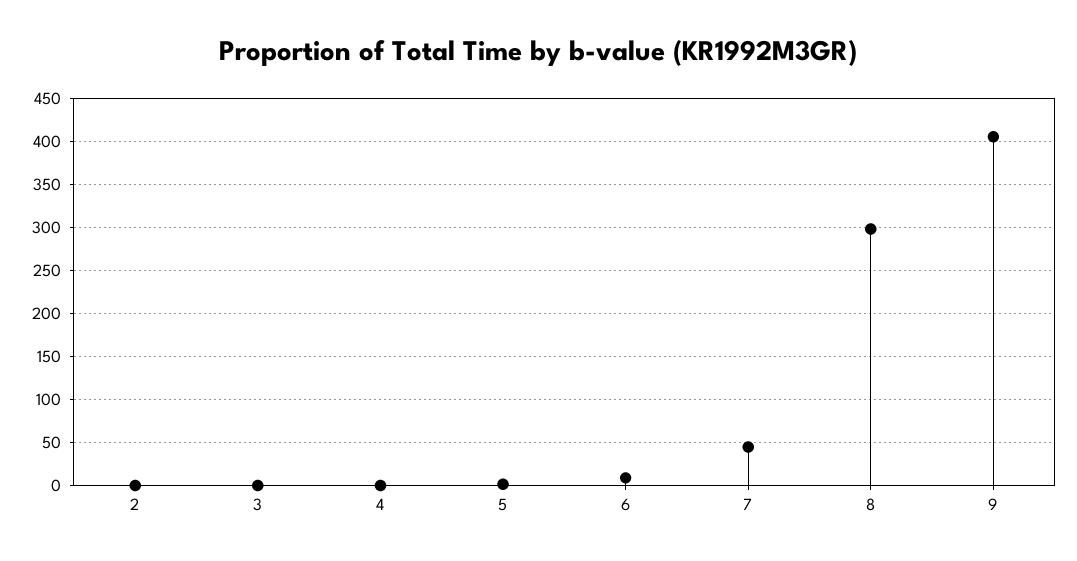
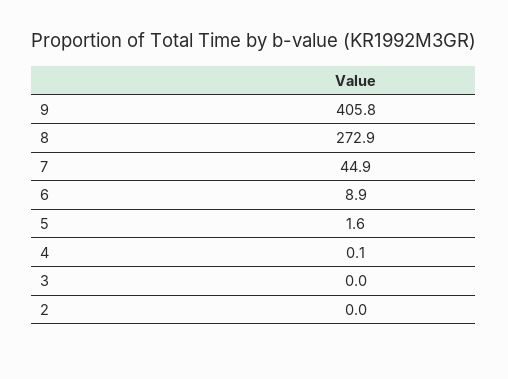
  {
    "2": 0,
    "3": 0,
    "4": 0.1,
    "5": 1.6,
    "6": 8.9,
    "7": 44.9,
-   "8": 300,
+   "8": 272.9,
    "9": 405.8
  }

